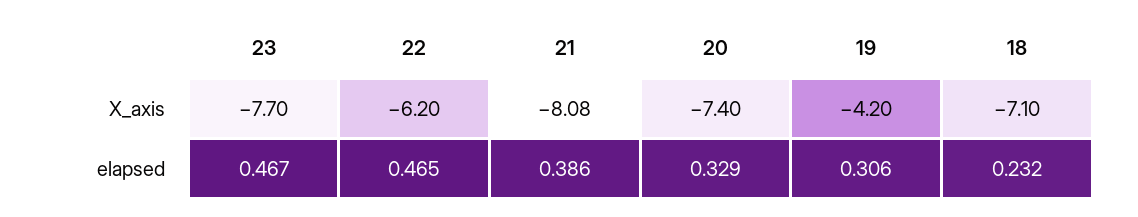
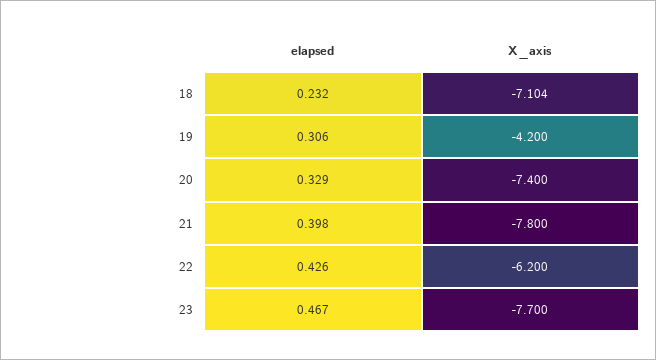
  {
    "23": {
      "X_axis": -7.7,
      "elapsed": 0.467
    },
    "22": {
      "X_axis": -6.2,
-     "elapsed": 0.465
+     "elapsed": 0.426
    },
    "21": {
-     "X_axis": -8.08,
+     "X_axis": -7.8,
-     "elapsed": 0.386
+     "elapsed": 0.398
    },
    "20": {
      "X_axis": -7.4,
      "elapsed": 0.329
    },
    "19": {
      "X_axis": -4.2,
      "elapsed": 0.306
    },
    "18": {
      "X_axis": -7.104,
      "elapsed": 0.232
    }
  }

